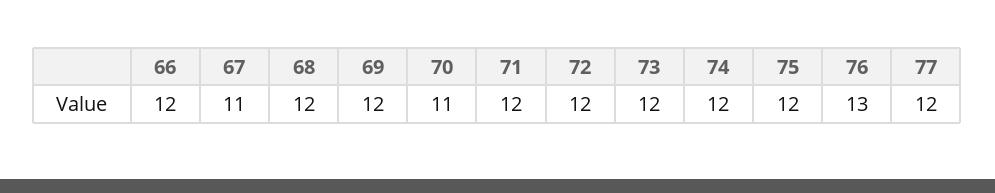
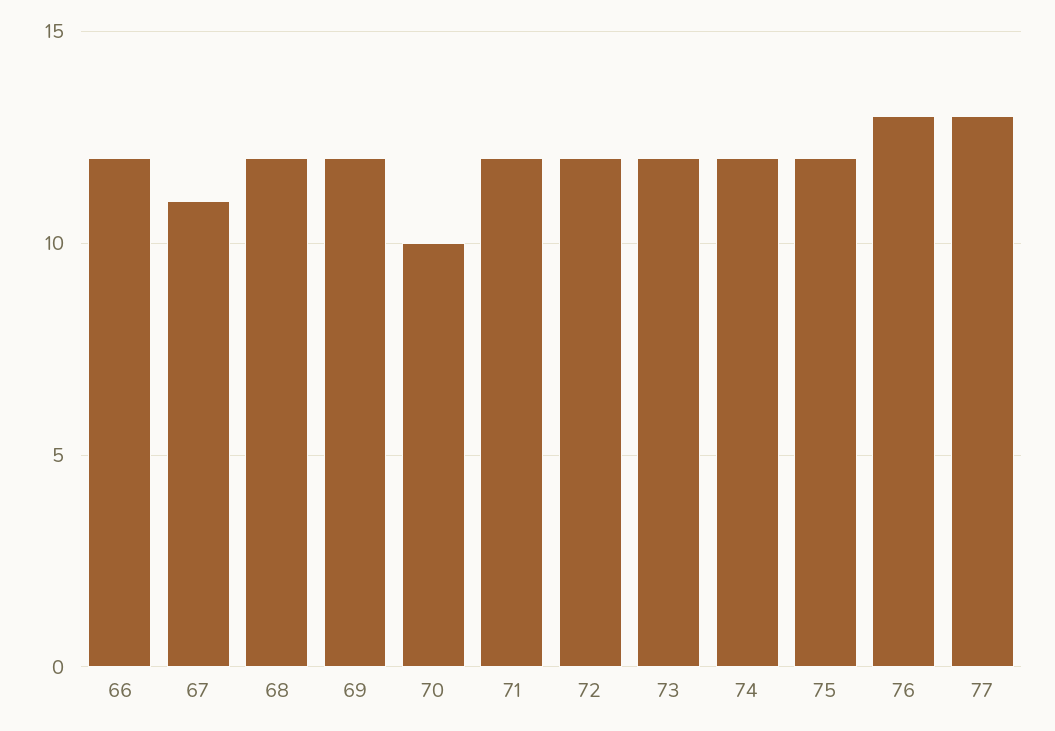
  {
    "66": 12,
    "67": 11,
    "68": 12,
    "69": 12,
-   "70": 11,
+   "70": 10,
    "71": 12,
    "72": 12,
    "73": 12,
    "74": 12,
    "75": 12,
    "76": 13,
-   "77": 12
+   "77": 13
  }

